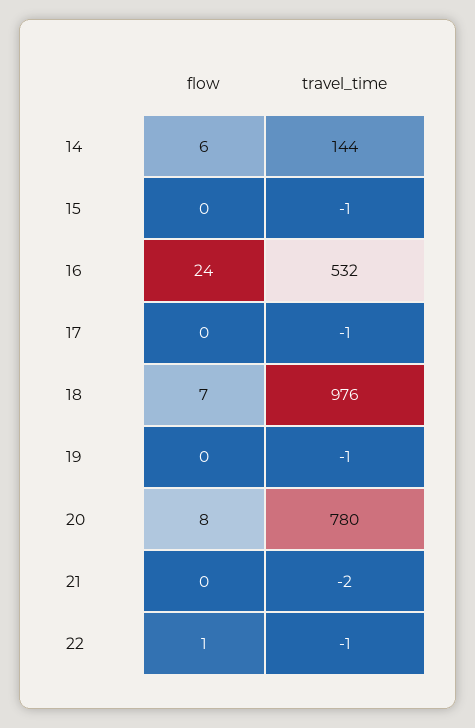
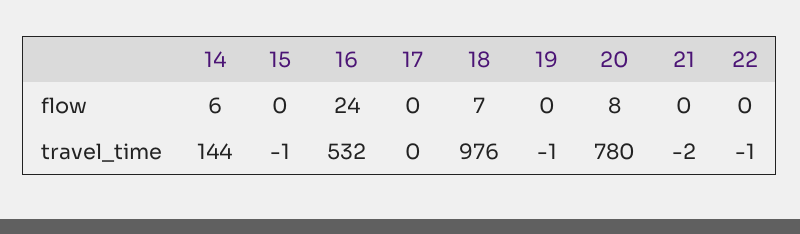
  {
    "flow": {
      "14": 6,
      "15": 0,
      "16": 24,
      "17": 0,
      "18": 7,
      "19": 0,
      "20": 8,
      "21": 0,
-     "22": 1
+     "22": 0
    },
    "travel_time": {
      "14": 144,
      "15": -1,
      "16": 532,
-     "17": -1,
+     "17": 0,
      "18": 976,
      "19": -1,
      "20": 780,
      "21": -2,
      "22": -1
    }
  }

